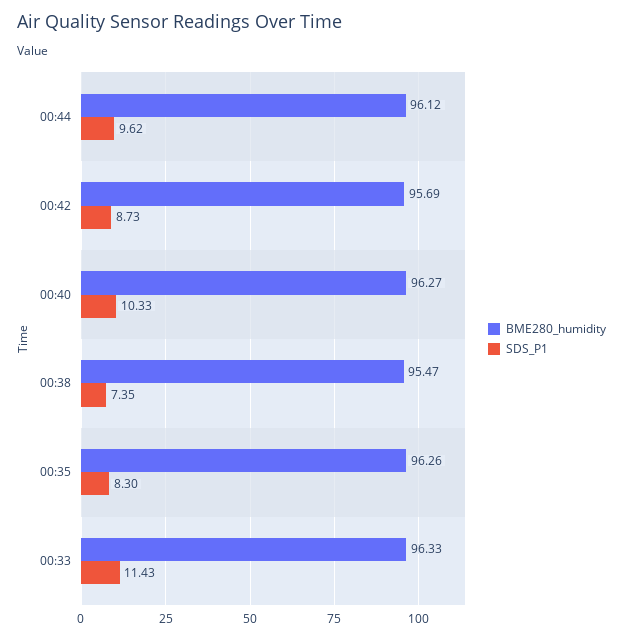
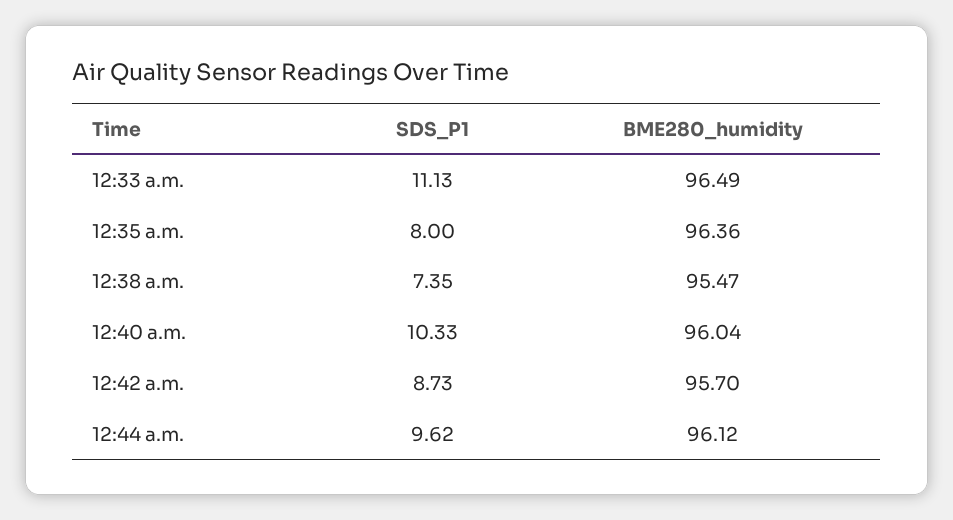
  {
    "BME280_humidity": {
      "00:44": 96.12,
-     "00:42": 95.69,
+     "00:42": 95.7,
-     "00:40": 96.27,
+     "00:40": 96.04,
      "00:38": 95.47,
-     "00:35": 96.26,
+     "00:35": 96.36,
-     "00:33": 96.33
+     "00:33": 96.49
    },
    "SDS_P1": {
      "00:44": 9.62,
      "00:42": 8.73,
      "00:40": 10.33,
      "00:38": 7.35,
-     "00:35": 8.3,
+     "00:35": 8,
-     "00:33": 11.43
+     "00:33": 11.13
    }
  }

